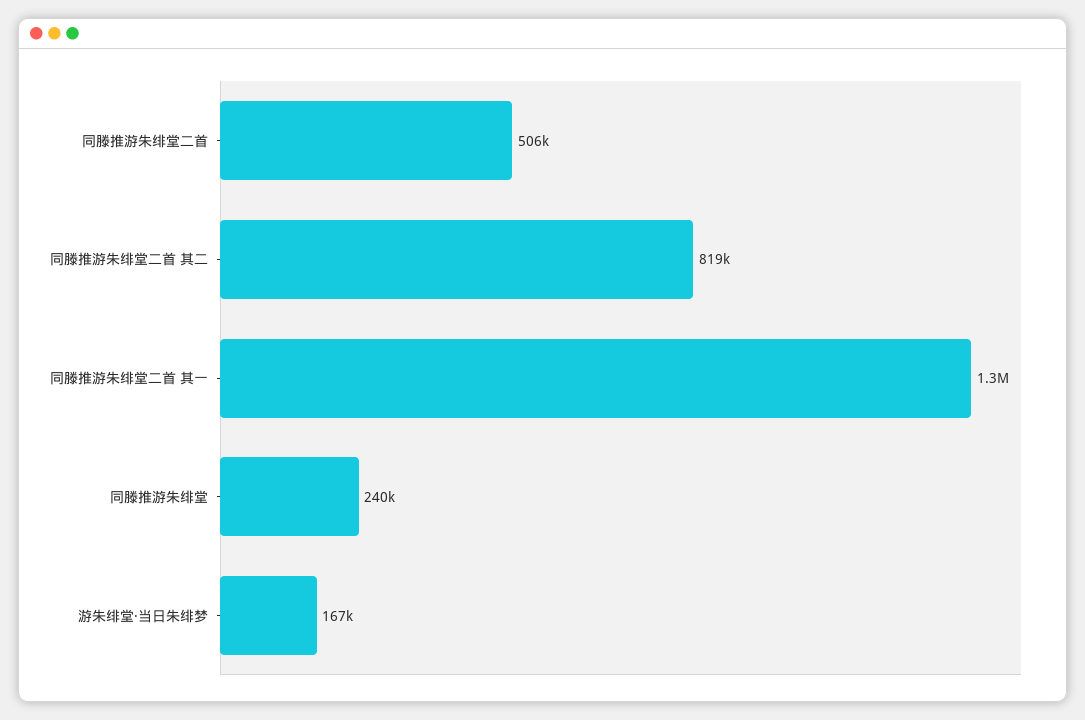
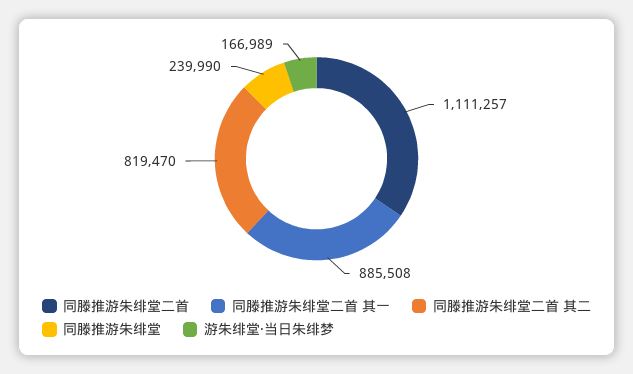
  {
-   "同滕推游朱绯堂二首": 506000,
+   "同滕推游朱绯堂二首": 1111257,
    "同滕推游朱绯堂二首 其二": 819470,
-   "同滕推游朱绯堂二首 其一": 1300000,
+   "同滕推游朱绯堂二首 其一": 885508,
    "同滕推游朱绯堂": 239990,
    "游朱绯堂·当日朱绯梦": 166989
  }

